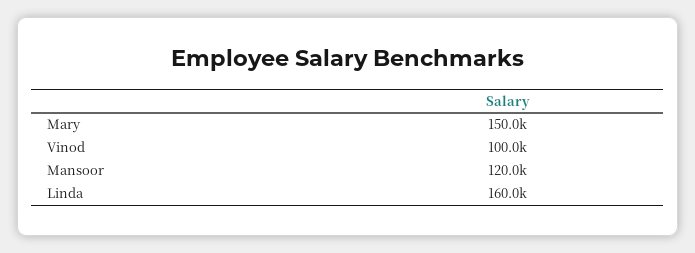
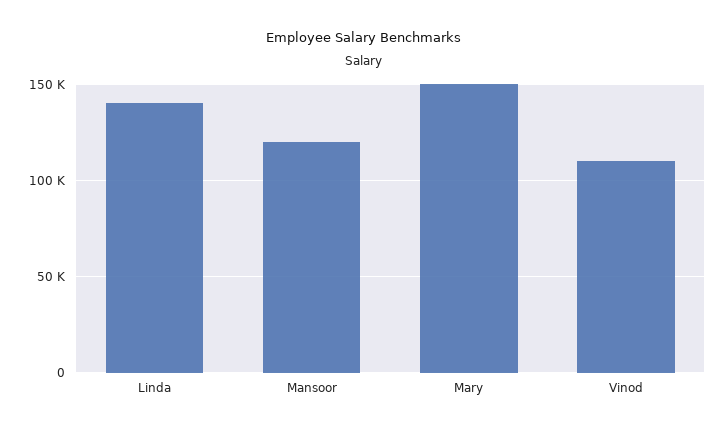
  {
    "Mary": 150000,
-   "Vinod": 100000,
+   "Vinod": 110000,
    "Mansoor": 120000,
-   "Linda": 160000
+   "Linda": 140000
  }

